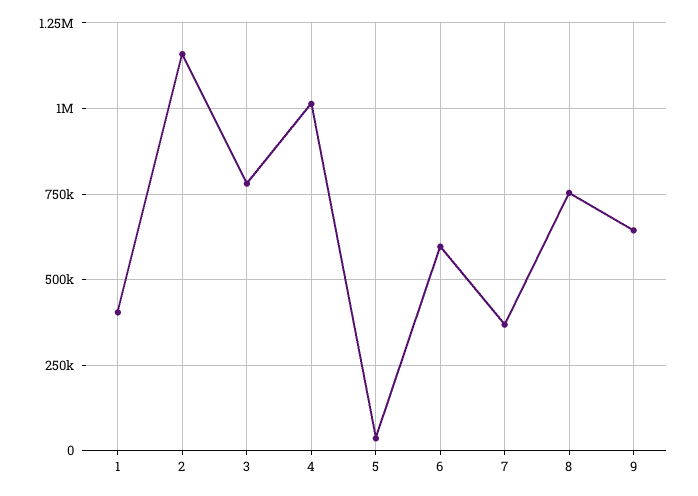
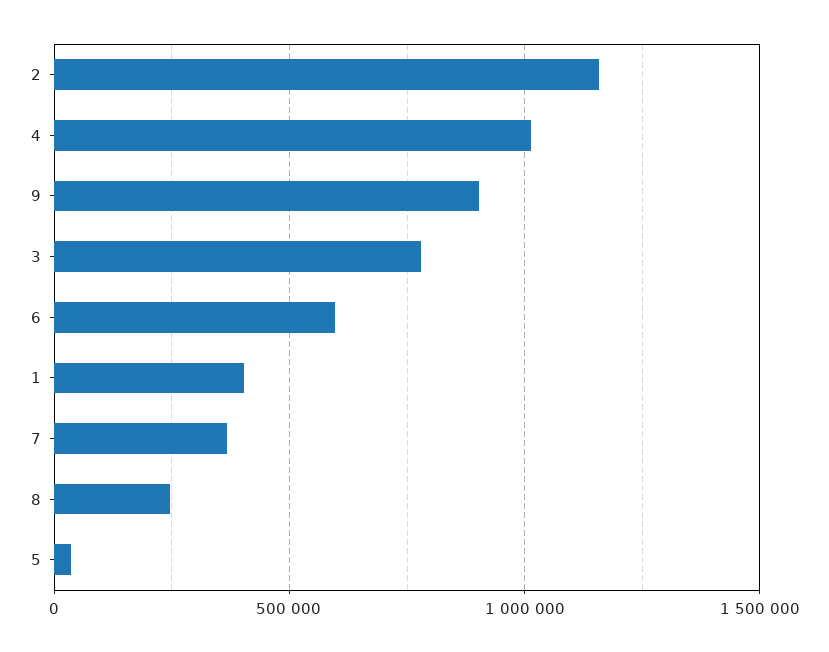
  {
    "1": 400000,
    "2": 1150000,
    "3": 775000,
    "4": 1025000,
    "5": 25000,
    "6": 600000,
    "7": 375000,
-   "8": 750000,
+   "8": 250000,
-   "9": 650000
+   "9": 900000
  }

